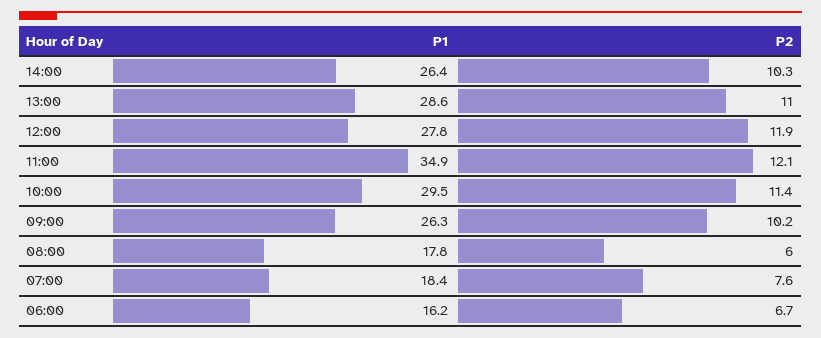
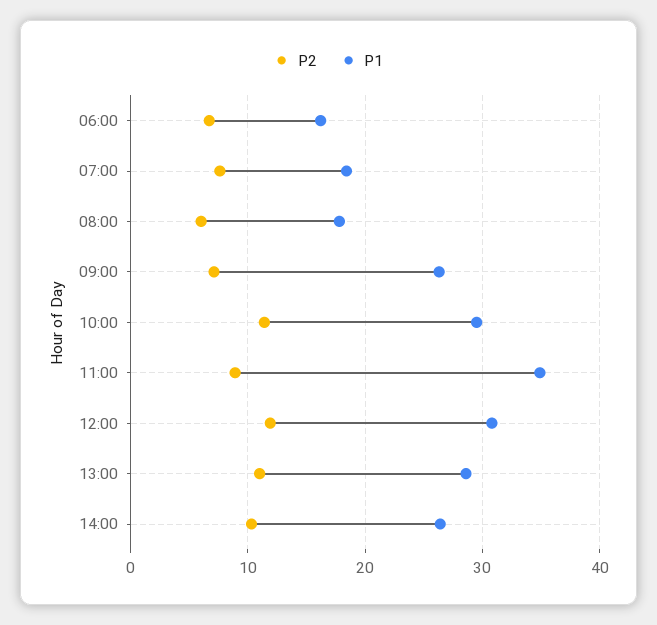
  {
    "P1": {
      "14:00": 26.4,
      "13:00": 28.6,
-     "12:00": 27.8,
+     "12:00": 31,
      "11:00": 34.9,
      "10:00": 29.5,
      "09:00": 26.3,
      "08:00": 17.8,
      "07:00": 18.4,
      "06:00": 16.2
    },
    "P2": {
      "14:00": 10.3,
      "13:00": 11,
      "12:00": 11.9,
-     "11:00": 12.1,
+     "11:00": 9,
      "10:00": 11.4,
-     "09:00": 10.2,
+     "09:00": 7,
      "08:00": 6,
      "07:00": 7.6,
      "06:00": 6.7
    }
  }

